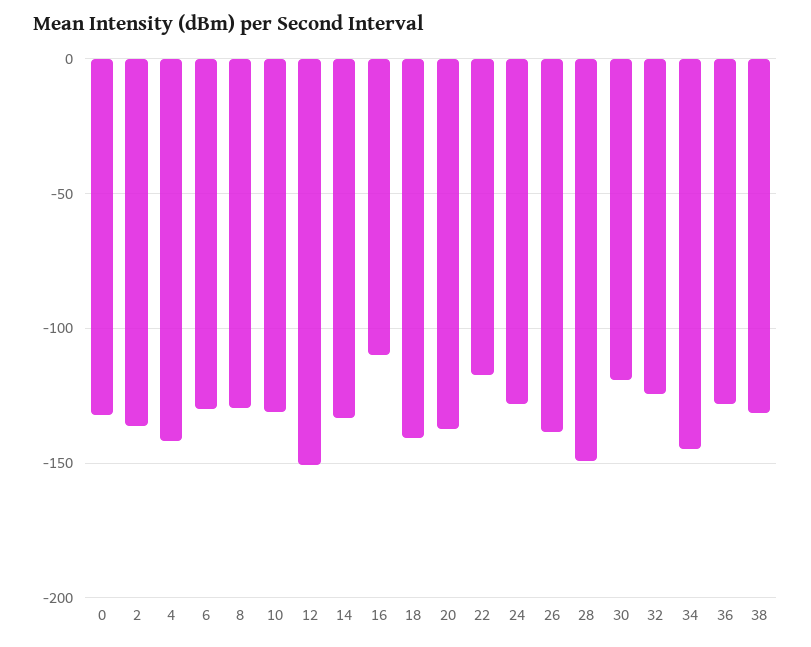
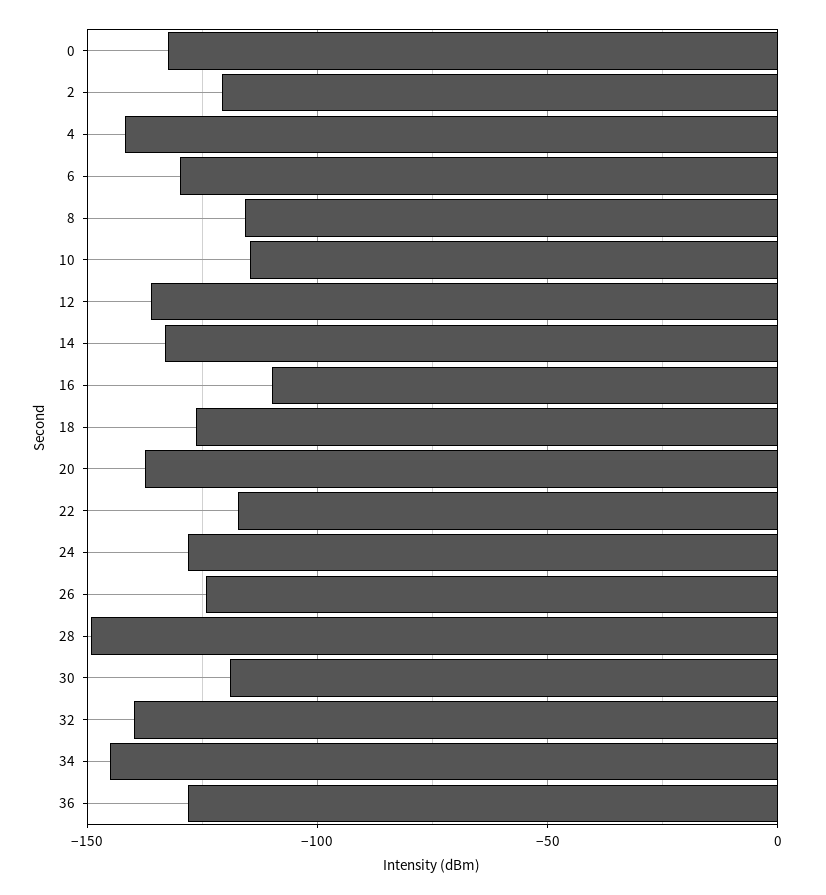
  {
    "0": -130,
-   "2": -135,
+   "2": -120,
    "4": -140,
    "6": -130,
-   "8": -130,
+   "8": -115,
-   "10": -130,
+   "10": -115,
-   "12": -150,
+   "12": -135,
    "14": -135,
    "16": -110,
-   "18": -140,
+   "18": -125,
    "20": -135,
    "22": -115,
    "24": -130,
-   "26": -140,
+   "26": -125,
    "28": -150,
    "30": -120,
-   "32": -125,
+   "32": -140,
    "34": -145,
-   "36": -130,
+   "36": -130
-   "38": -130
  }

